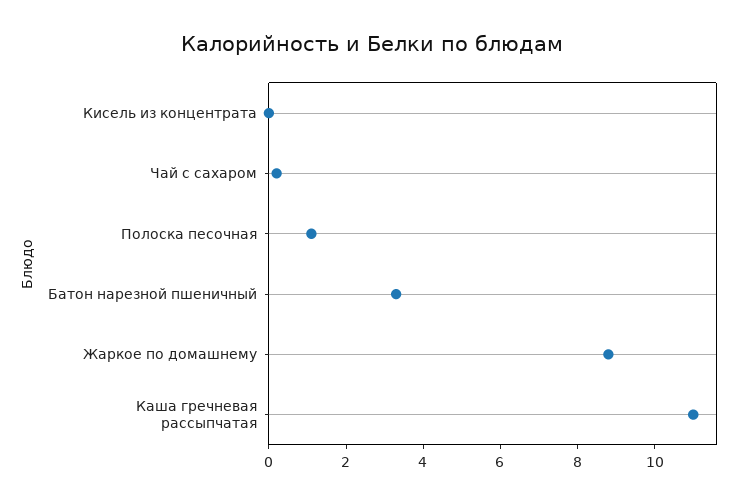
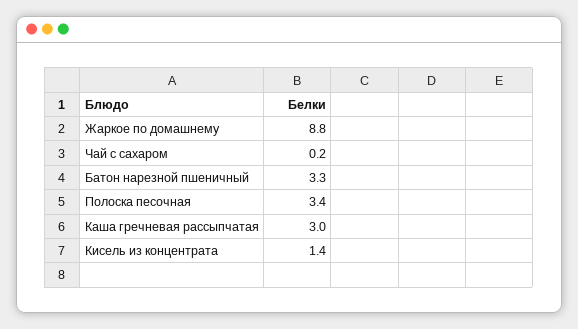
  {
-   "Кисель из концентрата": 0,
+   "Кисель из концентрата": 1.4,
    "Чай с сахаром": 0.2,
-   "Полоска песочная": 1,
+   "Полоска песочная": 3.4,
    "Батон нарезной пшеничный": 3.3,
    "Жаркое по домашнему": 8.8,
-   "Каша гречневая рассыпчатая": 11
+   "Каша гречневая рассыпчатая": 3
  }

